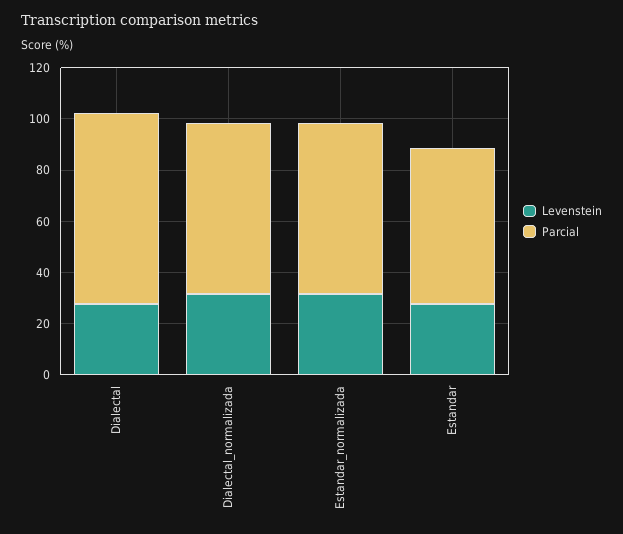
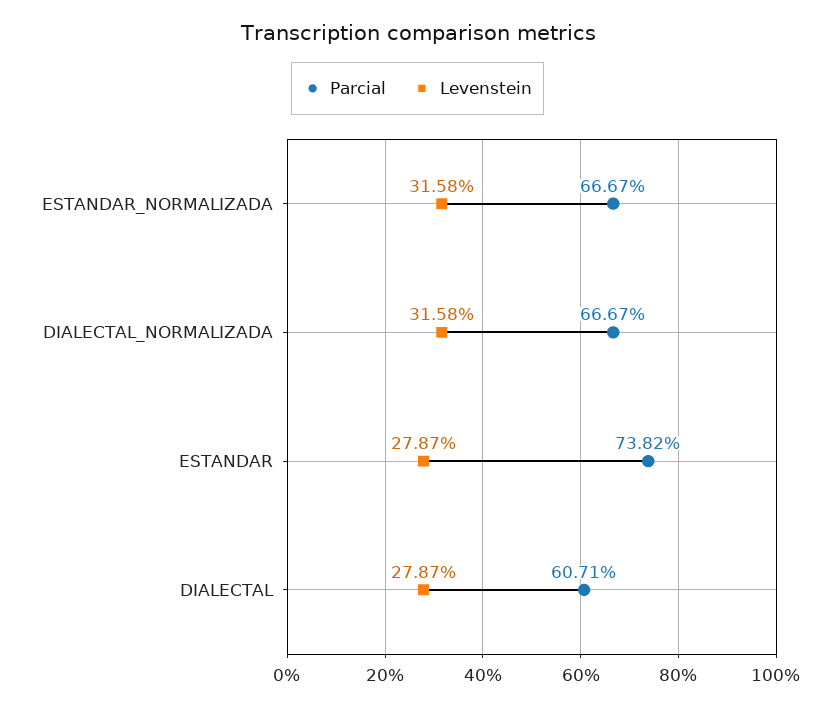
  {
    "Levenstein": {
      "Dialectal": 27.87,
      "Dialectal_normalizada": 31.58,
      "Estandar_normalizada": 31.58,
      "Estandar": 27.87
    },
    "Parcial": {
-     "Dialectal": 75,
+     "Dialectal": 60.71,
      "Dialectal_normalizada": 66.67,
      "Estandar_normalizada": 66.67,
-     "Estandar": 60
+     "Estandar": 73.82
    }
  }

